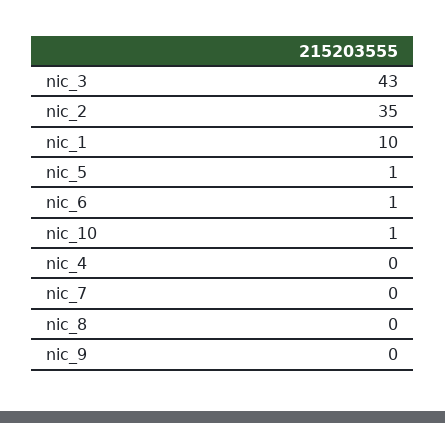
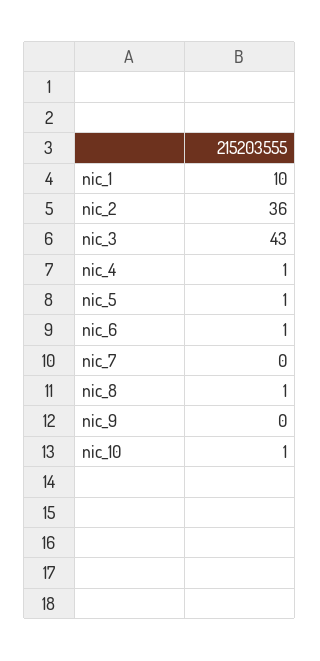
  {
    "nic_3": 43,
-   "nic_2": 35,
+   "nic_2": 36,
    "nic_1": 10,
    "nic_5": 1,
    "nic_6": 1,
    "nic_10": 1,
-   "nic_4": 0,
+   "nic_4": 1,
    "nic_7": 0,
-   "nic_8": 0,
+   "nic_8": 1,
    "nic_9": 0
  }

